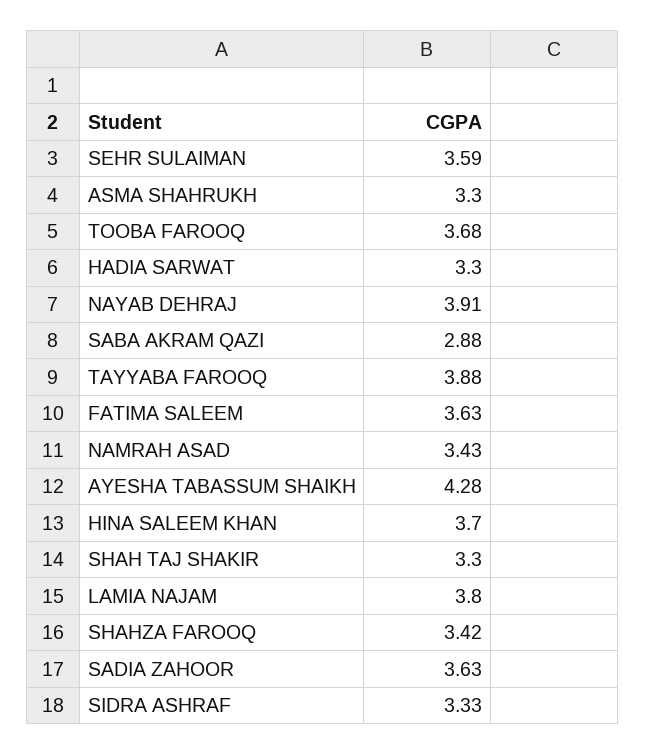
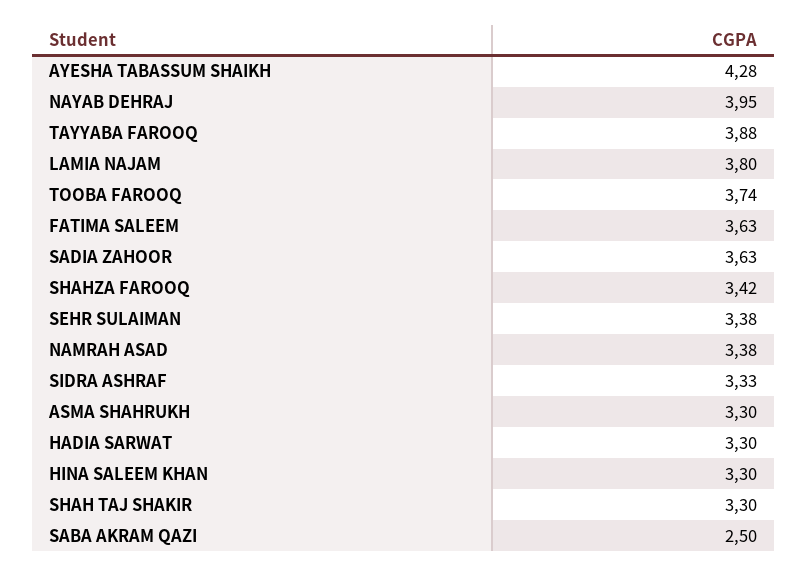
  {
-   "SEHR SULAIMAN": 3.59,
+   "SEHR SULAIMAN": 3.38,
    "ASMA SHAHRUKH": 3.3,
-   "TOOBA FAROOQ": 3.68,
+   "TOOBA FAROOQ": 3.74,
    "HADIA SARWAT": 3.3,
-   "NAYAB DEHRAJ": 3.91,
+   "NAYAB DEHRAJ": 3.95,
-   "SABA AKRAM QAZI": 2.88,
+   "SABA AKRAM QAZI": 2.5,
    "TAYYABA FAROOQ": 3.88,
    "FATIMA SALEEM": 3.63,
-   "NAMRAH ASAD": 3.43,
+   "NAMRAH ASAD": 3.38,
    "AYESHA TABASSUM SHAIKH": 4.28,
-   "HINA SALEEM KHAN": 3.7,
+   "HINA SALEEM KHAN": 3.3,
    "SHAH TAJ SHAKIR": 3.3,
    "LAMIA NAJAM": 3.8,
    "SHAHZA FAROOQ": 3.42,
    "SADIA ZAHOOR": 3.63,
    "SIDRA ASHRAF": 3.33
  }

